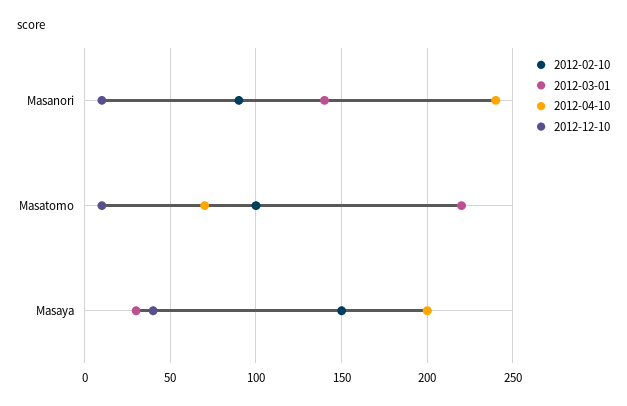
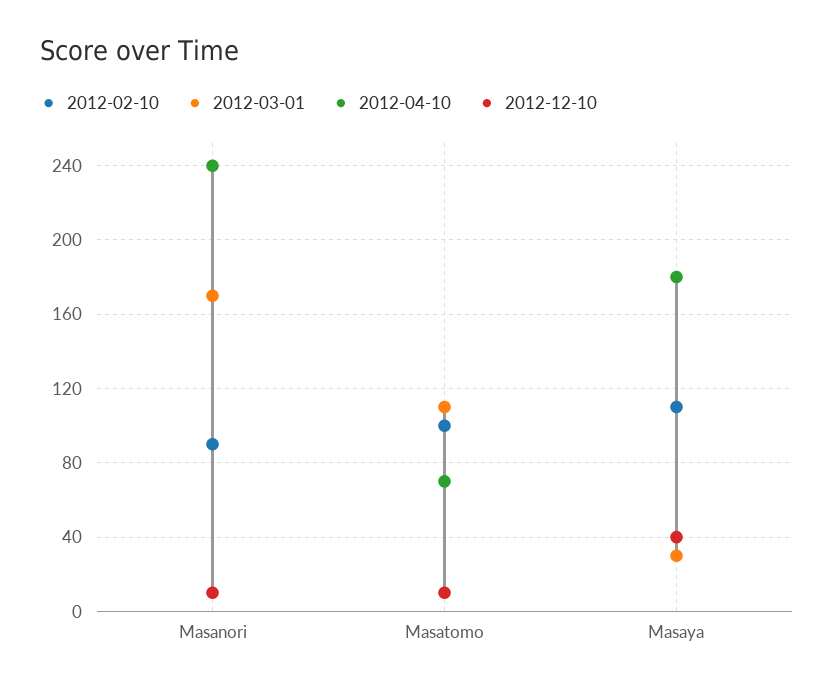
  {
    "2012-02-10": {
      "Masanori": 90,
      "Masatomo": 100,
-     "Masaya": 150
+     "Masaya": 110
    },
    "2012-03-01": {
-     "Masanori": 140,
+     "Masanori": 170,
-     "Masatomo": 220,
+     "Masatomo": 110,
      "Masaya": 30
    },
    "2012-04-10": {
      "Masanori": 240,
      "Masatomo": 70,
-     "Masaya": 200
+     "Masaya": 180
    },
    "2012-12-10": {
      "Masanori": 10,
      "Masatomo": 10,
      "Masaya": 40
    }
  }

